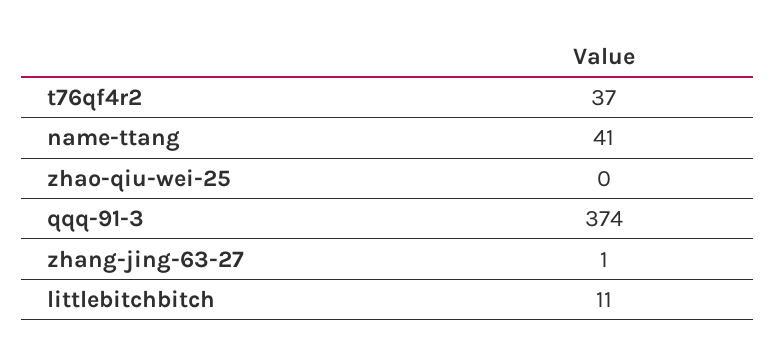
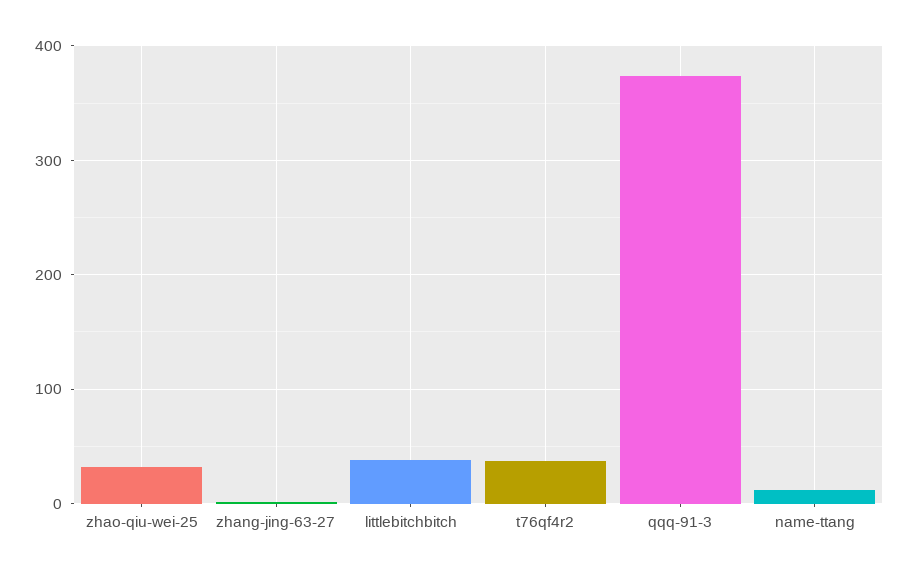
  {
    "t76qf4r2": 37,
-   "name-ttang": 41,
+   "name-ttang": 10,
-   "zhao-qiu-wei-25": 0,
+   "zhao-qiu-wei-25": 30,
    "qqq-91-3": 374,
    "zhang-jing-63-27": 1,
-   "littlebitchbitch": 11
+   "littlebitchbitch": 40
  }

